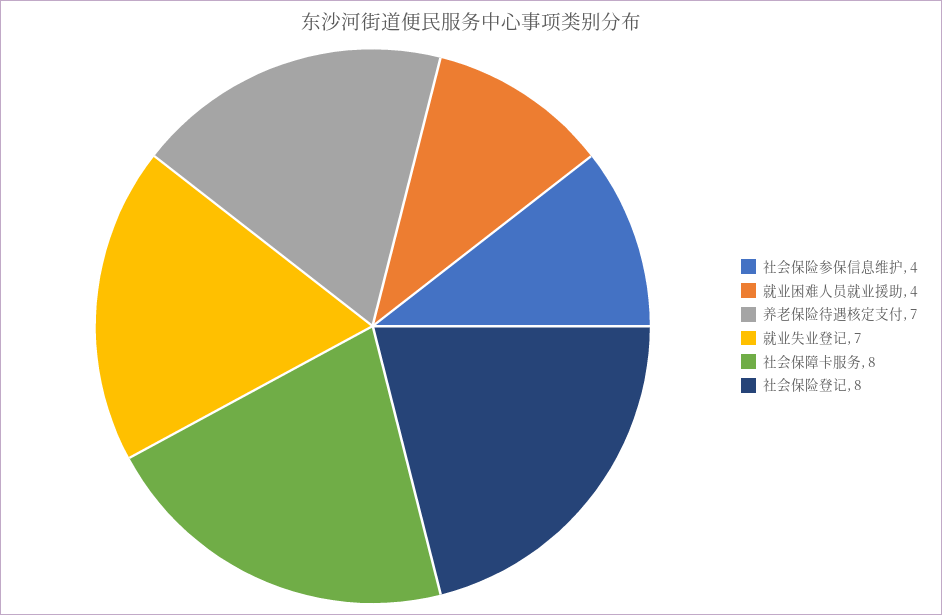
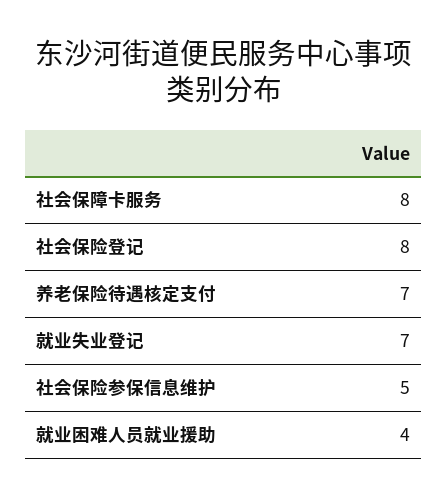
  {
-   "社会保险参保信息维护": 4,
+   "社会保险参保信息维护": 5,
    "就业困难人员就业援助": 4,
    "养老保险待遇核定支付": 7,
    "就业失业登记": 7,
    "社会保障卡服务": 8,
    "社会保险登记": 8
  }

